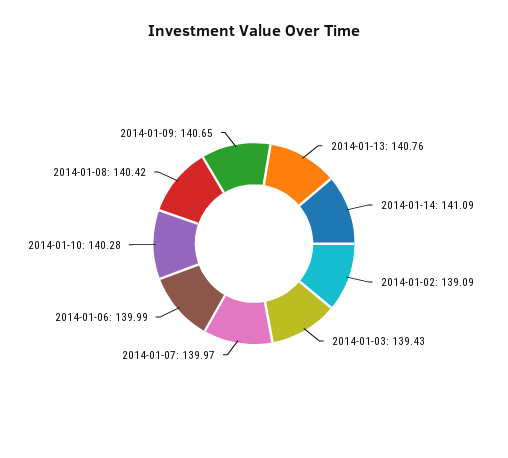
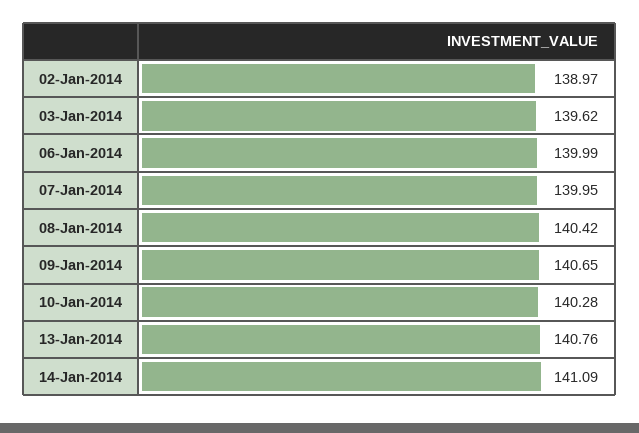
  {
    "2014-01-13": 140.76,
    "2014-01-14": 141.09,
-   "2014-01-02": 139.09,
+   "2014-01-02": 138.97,
-   "2014-01-03": 139.43,
+   "2014-01-03": 139.62,
-   "2014-01-07": 139.97,
+   "2014-01-07": 139.95,
    "2014-01-06": 139.99,
    "2014-01-10": 140.28,
    "2014-01-08": 140.42,
    "2014-01-09": 140.65
  }

